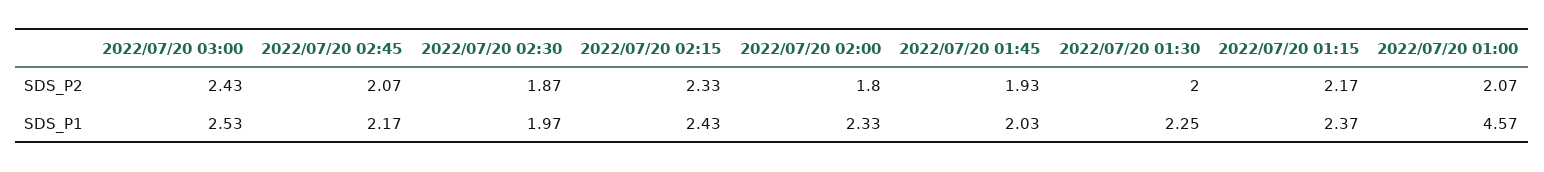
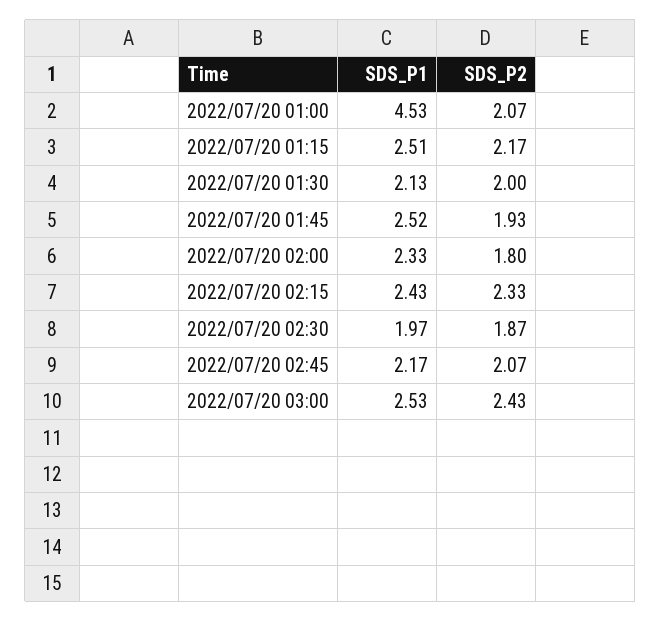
  {
    "2022/07/20 03:00": {
      "SDS_P2": 2.43,
      "SDS_P1": 2.53
    },
    "2022/07/20 02:45": {
      "SDS_P2": 2.07,
      "SDS_P1": 2.17
    },
    "2022/07/20 02:30": {
      "SDS_P2": 1.87,
      "SDS_P1": 1.97
    },
    "2022/07/20 02:15": {
      "SDS_P2": 2.33,
      "SDS_P1": 2.43
    },
    "2022/07/20 02:00": {
      "SDS_P2": 1.8,
      "SDS_P1": 2.33
    },
    "2022/07/20 01:45": {
      "SDS_P2": 1.93,
-     "SDS_P1": 2.03
+     "SDS_P1": 2.52
    },
    "2022/07/20 01:30": {
      "SDS_P2": 2,
-     "SDS_P1": 2.25
+     "SDS_P1": 2.13
    },
    "2022/07/20 01:15": {
      "SDS_P2": 2.17,
-     "SDS_P1": 2.37
+     "SDS_P1": 2.51
    },
    "2022/07/20 01:00": {
      "SDS_P2": 2.07,
-     "SDS_P1": 4.57
+     "SDS_P1": 4.53
    }
  }

